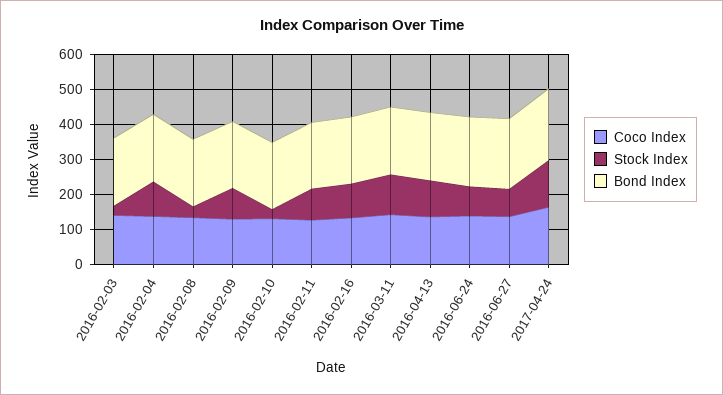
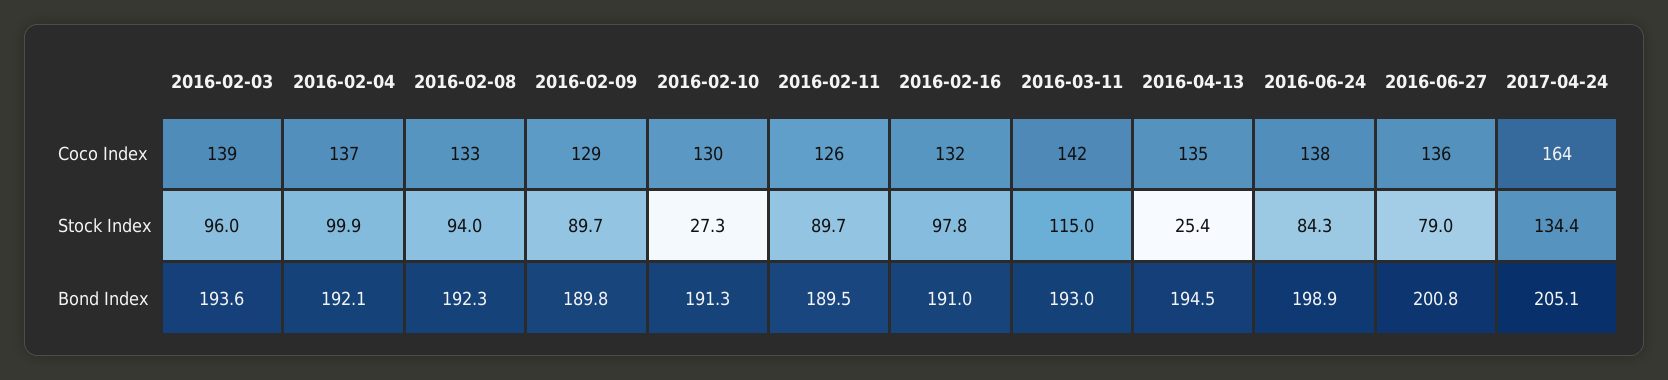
  {
    "Coco Index": {
      "2016-02-03": 139,
      "2016-02-04": 137,
      "2016-02-08": 133,
      "2016-02-09": 129,
      "2016-02-10": 130,
      "2016-02-11": 126,
      "2016-02-16": 132,
      "2016-03-11": 142,
      "2016-04-13": 135,
      "2016-06-24": 138,
      "2016-06-27": 136,
      "2017-04-24": 164
    },
    "Stock Index": {
-     "2016-02-03": 25,
+     "2016-02-03": 96,
      "2016-02-04": 99.9,
-     "2016-02-08": 25,
+     "2016-02-08": 94,
      "2016-02-09": 89.7,
      "2016-02-10": 27.3,
      "2016-02-11": 89.7,
      "2016-02-16": 97.8,
      "2016-03-11": 115,
-     "2016-04-13": 100,
+     "2016-04-13": 25.4,
      "2016-06-24": 84.3,
      "2016-06-27": 79,
      "2017-04-24": 134.4
    },
    "Bond Index": {
      "2016-02-03": 193.6,
      "2016-02-04": 192.1,
      "2016-02-08": 192.3,
      "2016-02-09": 189.8,
      "2016-02-10": 191.3,
      "2016-02-11": 189.5,
      "2016-02-16": 191,
      "2016-03-11": 193,
      "2016-04-13": 194.5,
      "2016-06-24": 198.9,
      "2016-06-27": 200.8,
      "2017-04-24": 205.1
    }
  }

